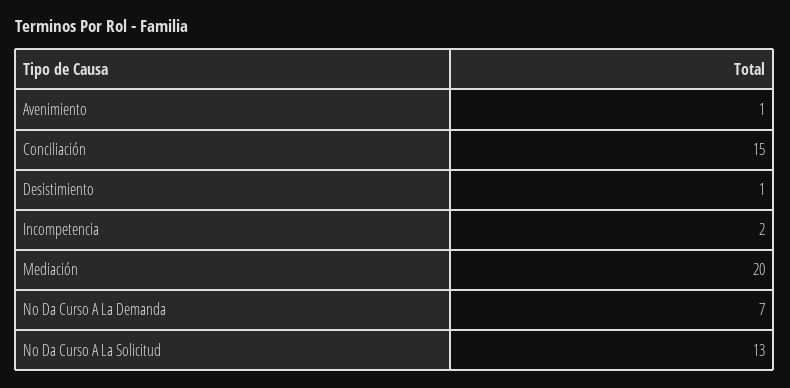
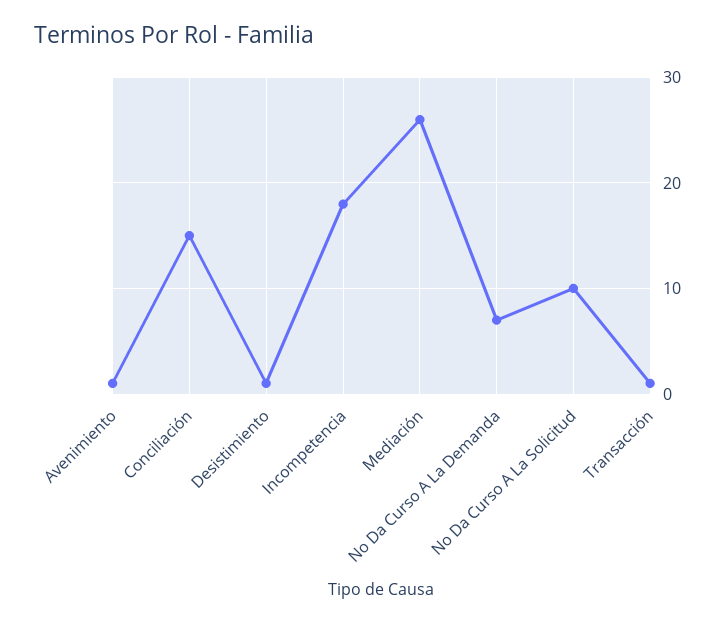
  {
    "Avenimiento": 1,
    "Conciliación": 15,
    "Desistimiento": 1,
-   "Incompetencia": 2,
+   "Incompetencia": 18,
-   "Mediación": 20,
+   "Mediación": 26,
    "No Da Curso A La Demanda": 7,
-   "No Da Curso A La Solicitud": 13
+   "No Da Curso A La Solicitud": 10,
+   "Transacción": 1
  }

